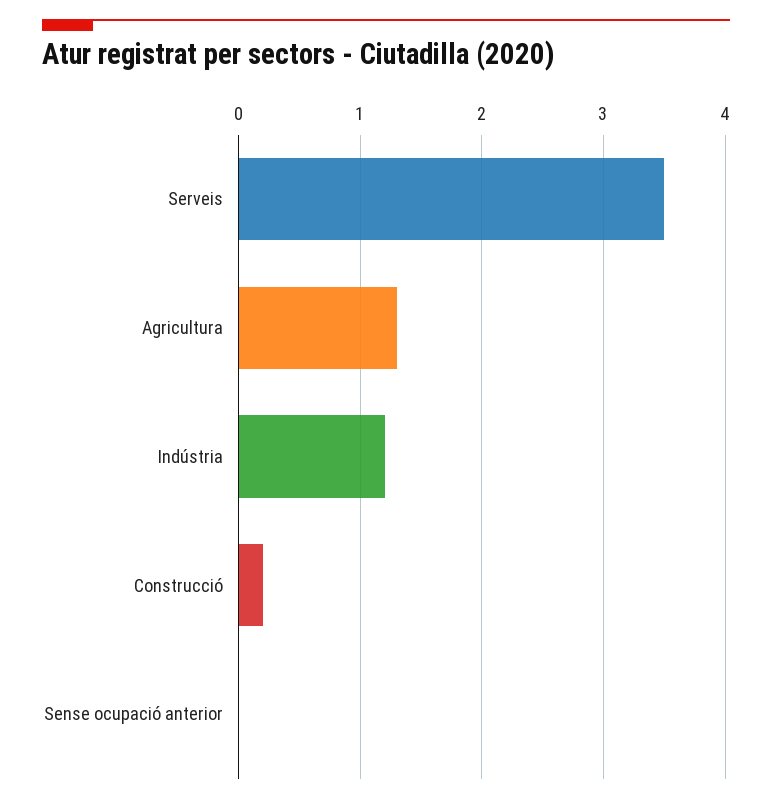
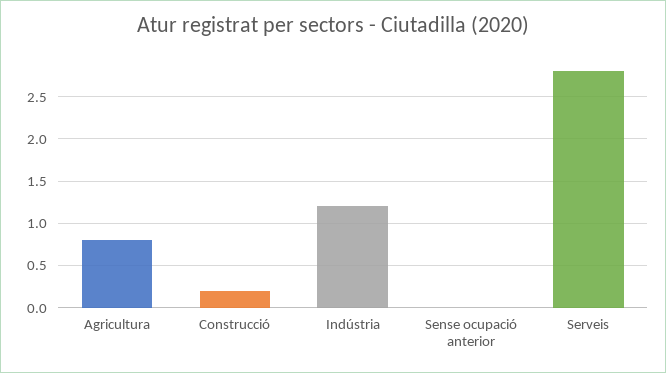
  {
-   "Serveis": 3.5,
+   "Serveis": 2.8,
-   "Agricultura": 1.3,
+   "Agricultura": 0.8,
    "Indústria": 1.2,
    "Construcció": 0.2,
    "Sense ocupació anterior": 0
  }

